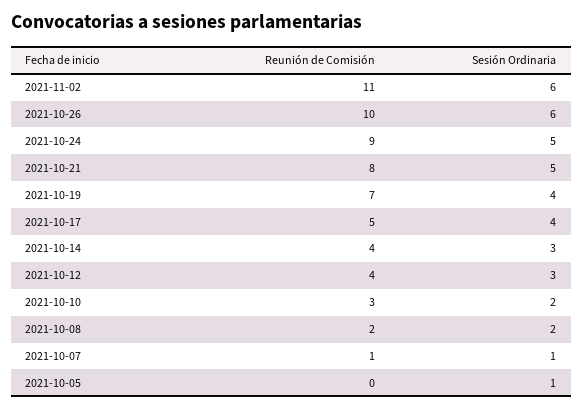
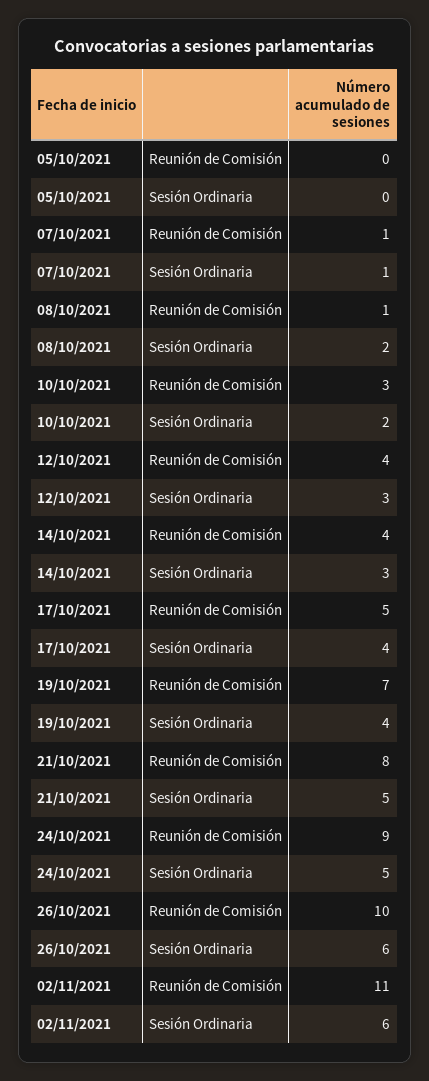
  {
    "Reunión de Comisión": {
      "2021-11-02": 11,
      "2021-10-26": 10,
      "2021-10-24": 9,
      "2021-10-21": 8,
      "2021-10-19": 7,
      "2021-10-17": 5,
      "2021-10-14": 4,
      "2021-10-12": 4,
      "2021-10-10": 3,
-     "2021-10-08": 2,
+     "2021-10-08": 1,
      "2021-10-07": 1,
      "2021-10-05": 0
    },
    "Sesión Ordinaria": {
      "2021-11-02": 6,
      "2021-10-26": 6,
      "2021-10-24": 5,
      "2021-10-21": 5,
      "2021-10-19": 4,
      "2021-10-17": 4,
      "2021-10-14": 3,
      "2021-10-12": 3,
      "2021-10-10": 2,
      "2021-10-08": 2,
      "2021-10-07": 1,
-     "2021-10-05": 1
+     "2021-10-05": 0
    }
  }

